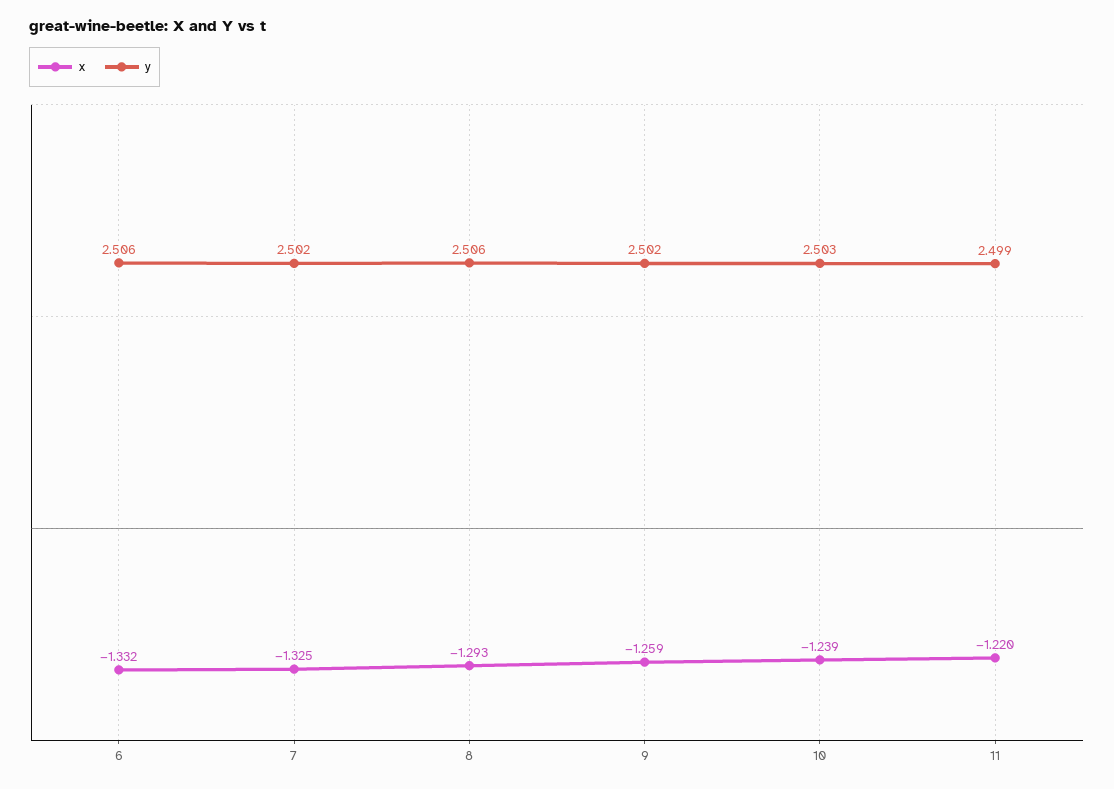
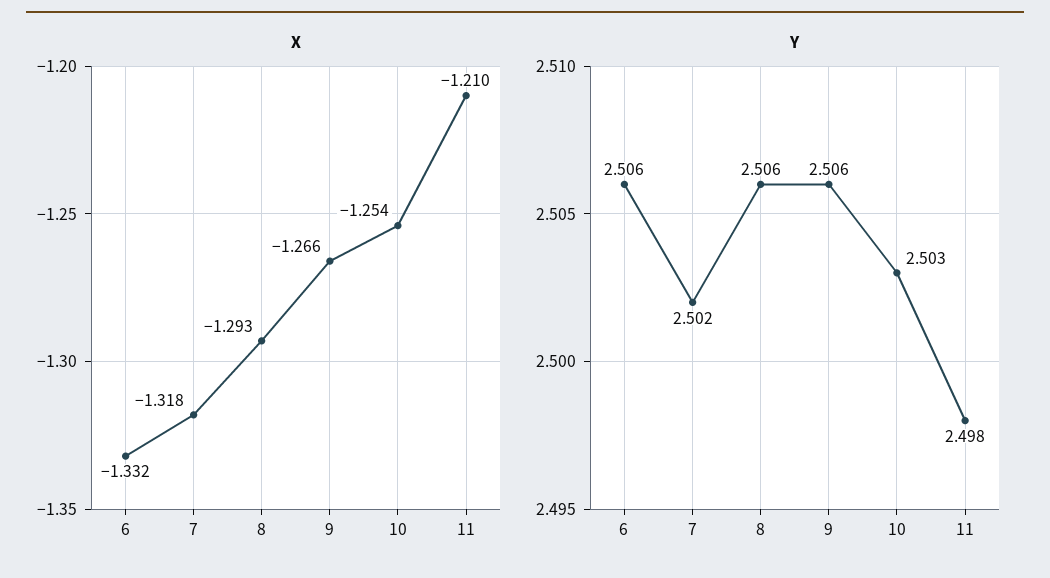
  {
    "x": {
      "6": -1.332,
-     "7": -1.325,
+     "7": -1.318,
      "8": -1.293,
-     "9": -1.259,
+     "9": -1.266,
-     "10": -1.239,
+     "10": -1.254,
-     "11": -1.22
+     "11": -1.21
    },
    "y": {
      "6": 2.506,
      "7": 2.502,
      "8": 2.506,
-     "9": 2.502,
+     "9": 2.506,
      "10": 2.503,
-     "11": 2.499
+     "11": 2.498
    }
  }

